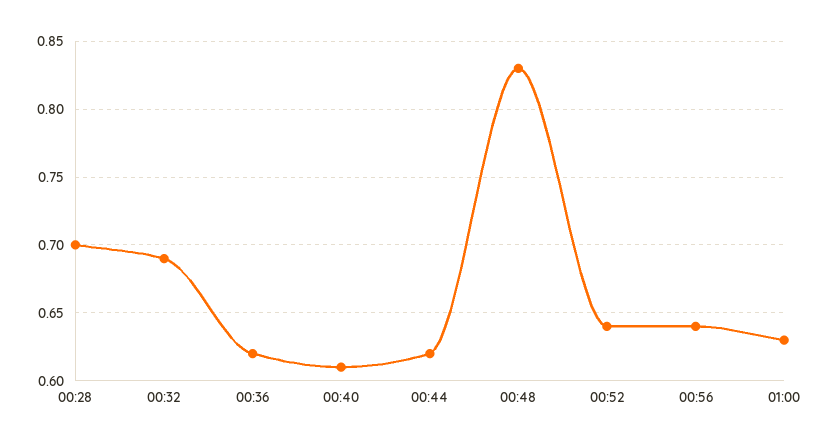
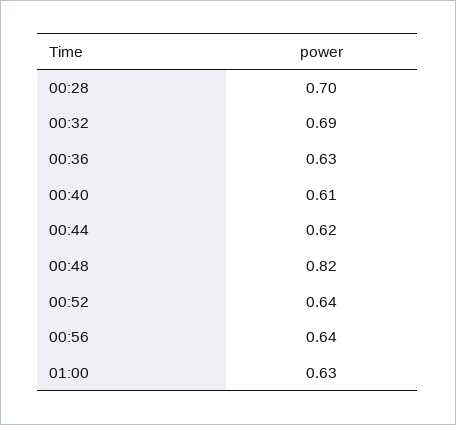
  {
    "00:28": 0.7,
    "00:32": 0.69,
-   "00:36": 0.62,
+   "00:36": 0.63,
    "00:40": 0.61,
    "00:44": 0.62,
-   "00:48": 0.83,
+   "00:48": 0.82,
    "00:52": 0.64,
    "00:56": 0.64,
    "01:00": 0.63
  }

